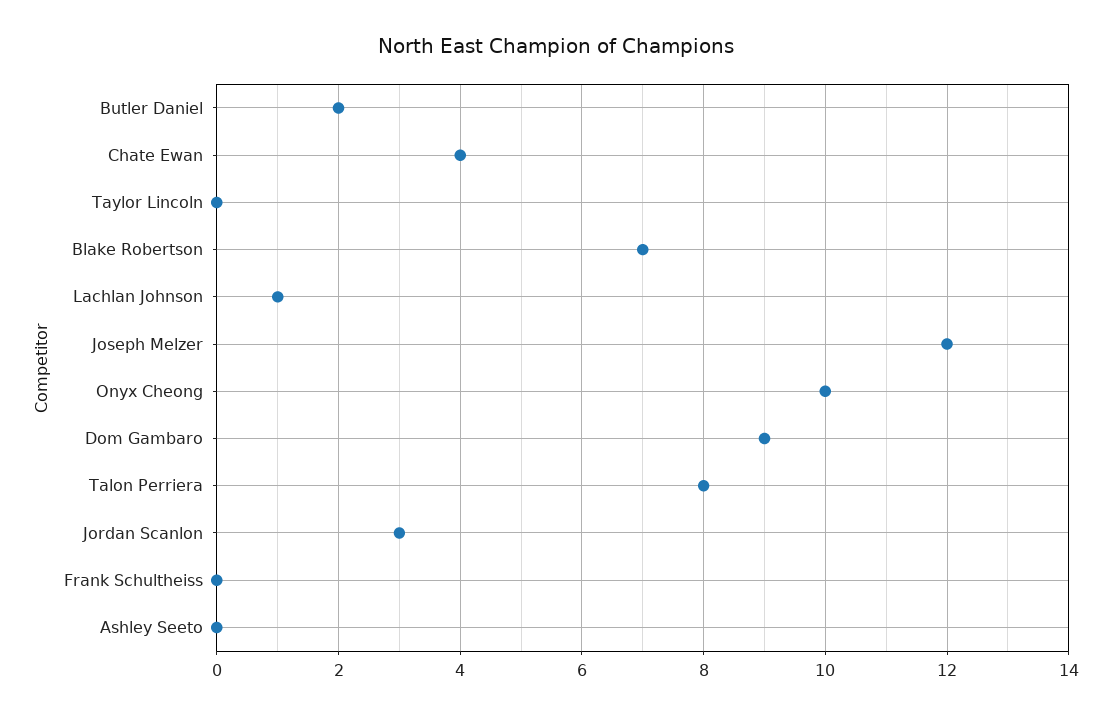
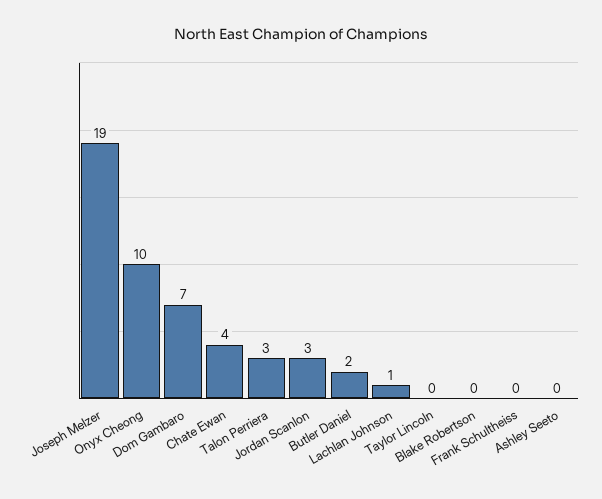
  {
    "Butler Daniel": 2,
    "Chate Ewan": 4,
    "Taylor Lincoln": 0,
-   "Blake Robertson": 7,
+   "Blake Robertson": 0,
    "Lachlan Johnson": 1,
-   "Joseph Melzer": 12,
+   "Joseph Melzer": 19,
    "Onyx Cheong": 10,
-   "Dom Gambaro": 9,
+   "Dom Gambaro": 7,
-   "Talon Perriera": 8,
+   "Talon Perriera": 3,
    "Jordan Scanlon": 3,
    "Frank Schultheiss": 0,
    "Ashley Seeto": 0
  }

